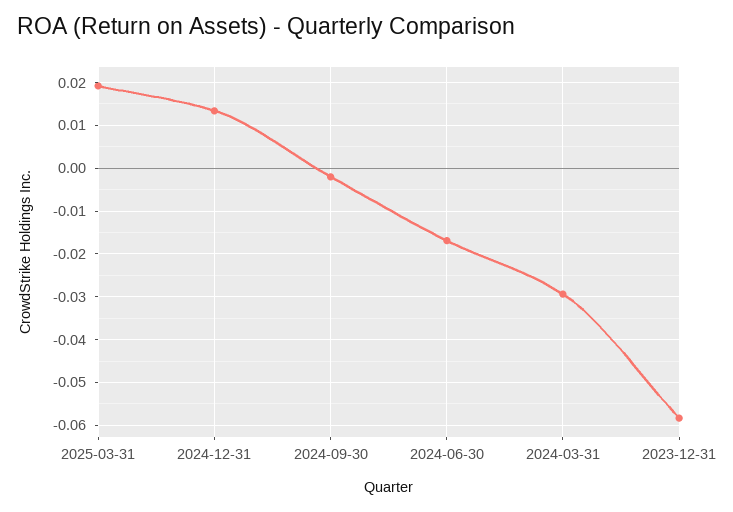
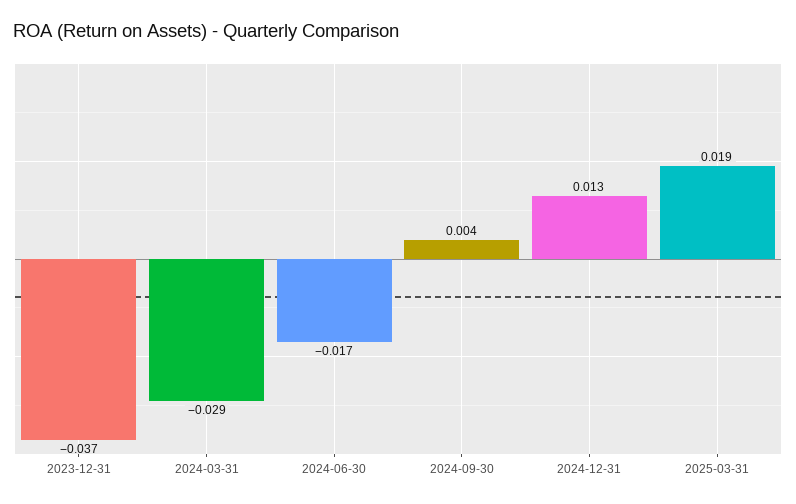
  {
    "2025-03-31": 0.019,
    "2024-12-31": 0.013,
-   "2024-09-30": -0.002,
+   "2024-09-30": 0.004,
    "2024-06-30": -0.017,
    "2024-03-31": -0.029,
-   "2023-12-31": -0.058
+   "2023-12-31": -0.037
  }

